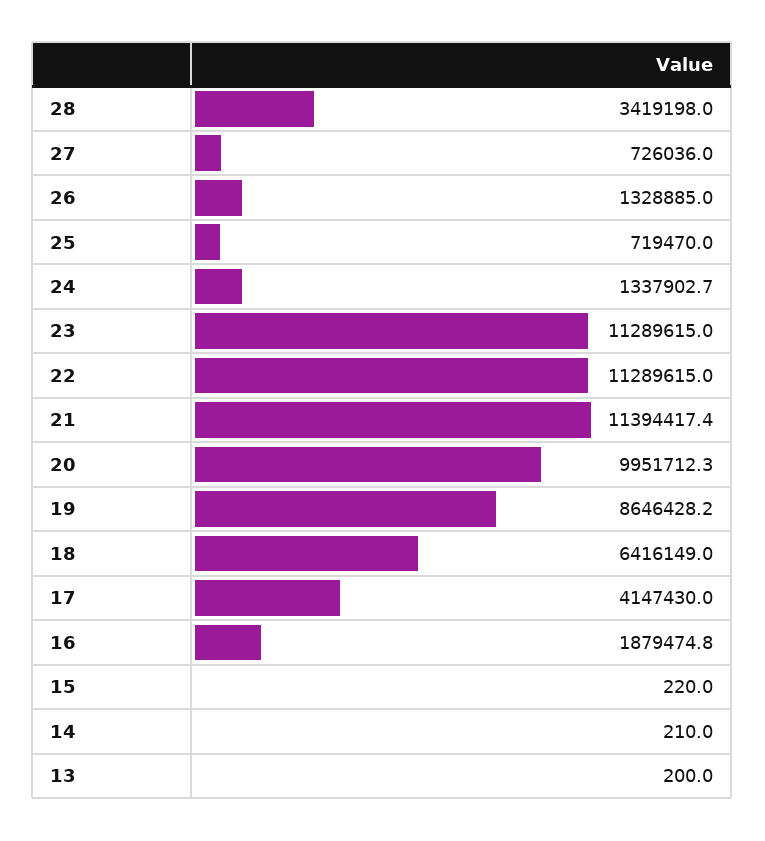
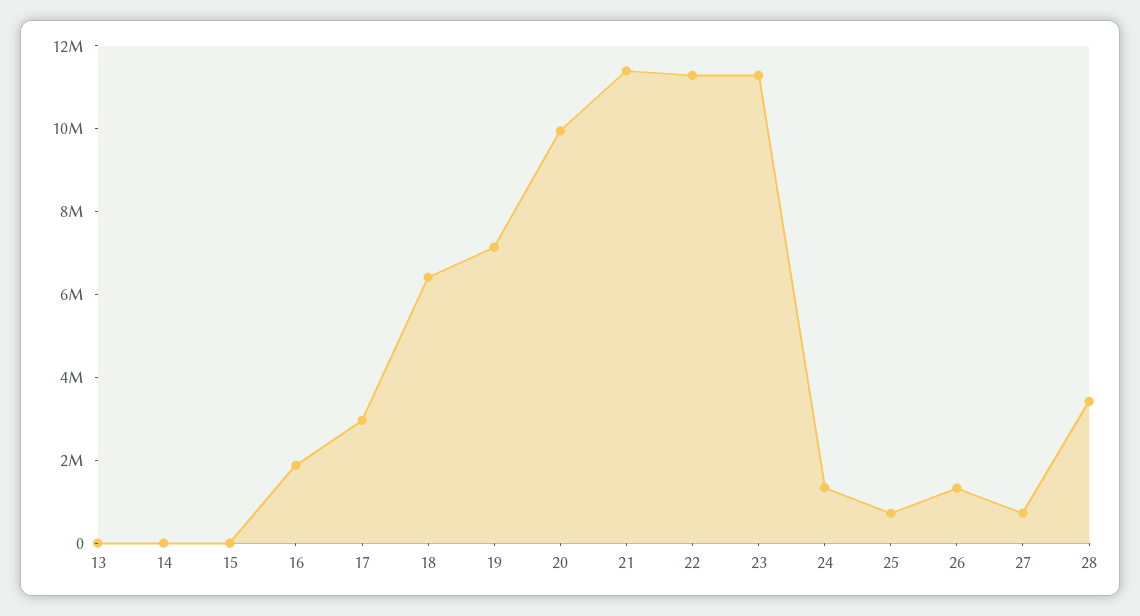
  {
    "28": 3419198,
    "27": 726036,
    "26": 1328885,
    "25": 719470,
    "24": 1337902.7,
    "23": 11289615,
    "22": 11289615,
    "21": 11394417.4,
    "20": 9951712.3,
-   "19": 8646428.2,
+   "19": 7000000,
    "18": 6416149,
-   "17": 4147430,
+   "17": 3000000,
    "16": 1879474.8,
    "15": 220,
    "14": 210,
    "13": 200
  }

